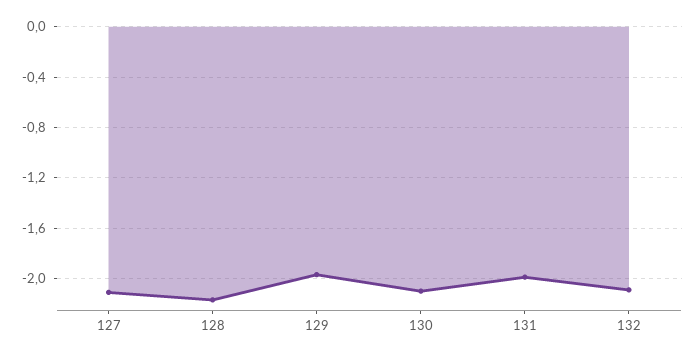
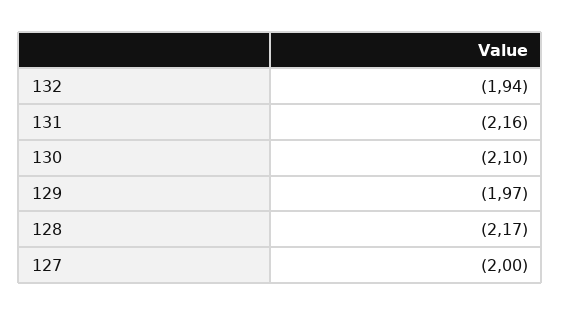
  {
-   "127": -2.1,
+   "127": -2,
    "128": -2.17,
    "129": -1.97,
    "130": -2.1,
-   "131": -2,
+   "131": -2.16,
-   "132": -2.1
+   "132": -1.94
  }

